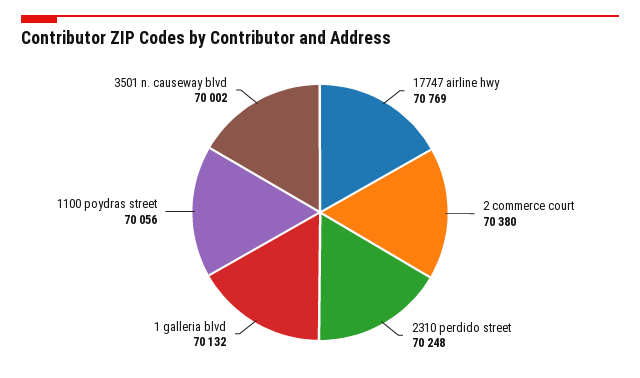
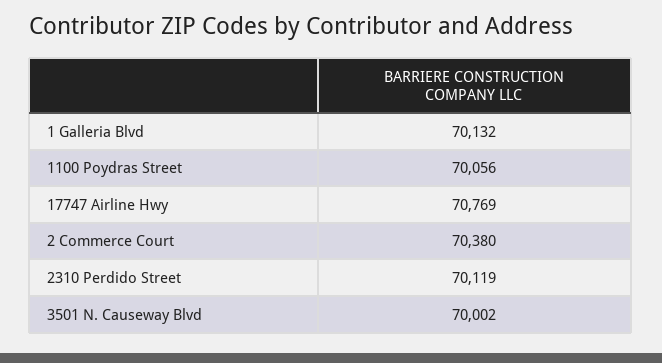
  {
    "17747 airline hwy": 70769,
    "2 commerce court": 70380,
-   "2310 perdido street": 70248,
+   "2310 perdido street": 70119,
    "1 galleria blvd": 70132,
    "1100 poydras street": 70056,
    "3501 n. causeway blvd": 70002
  }

